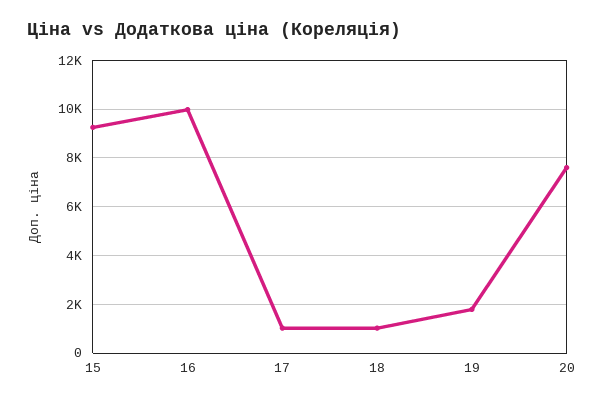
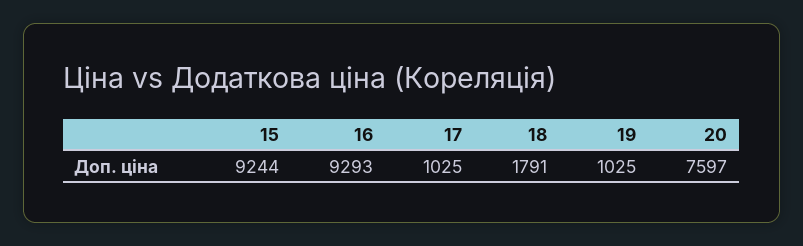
  {
    "15": 9244,
-   "16": 10000,
+   "16": 9293,
    "17": 1025,
-   "18": 1000,
+   "18": 1791,
-   "19": 1750,
+   "19": 1025,
    "20": 7597
  }

